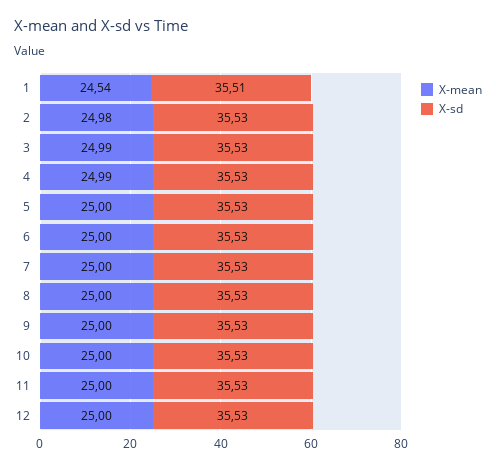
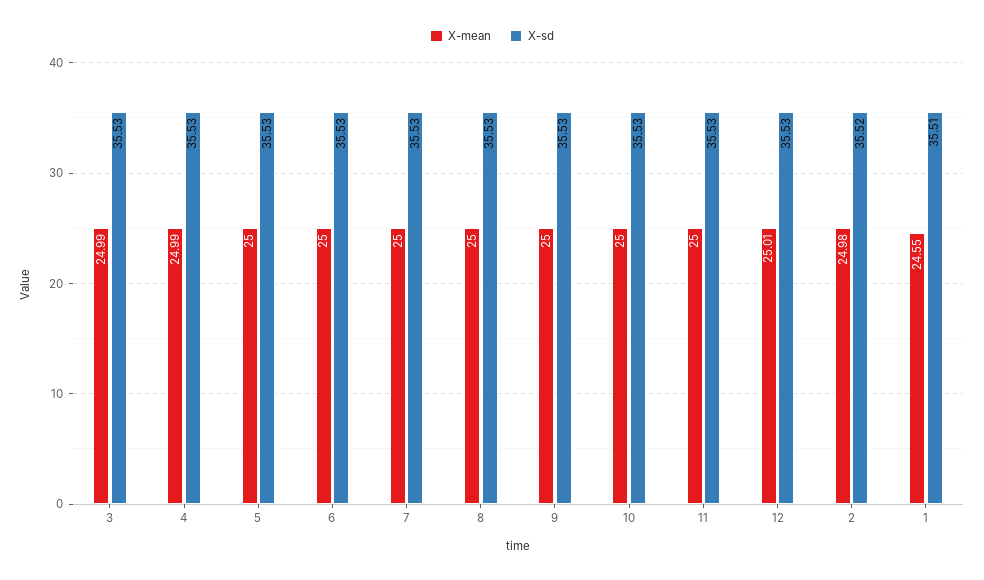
  {
    "X-mean": {
-     "1": 24.54,
+     "1": 24.55,
      "2": 24.98,
      "3": 24.99,
      "4": 24.99,
      "5": 25,
      "6": 25,
      "7": 25,
      "8": 25,
      "9": 25,
      "10": 25,
      "11": 25,
-     "12": 25
+     "12": 25.01
    },
    "X-sd": {
      "1": 35.51,
-     "2": 35.53,
+     "2": 35.52,
      "3": 35.53,
      "4": 35.53,
      "5": 35.53,
      "6": 35.53,
      "7": 35.53,
      "8": 35.53,
      "9": 35.53,
      "10": 35.53,
      "11": 35.53,
      "12": 35.53
    }
  }

